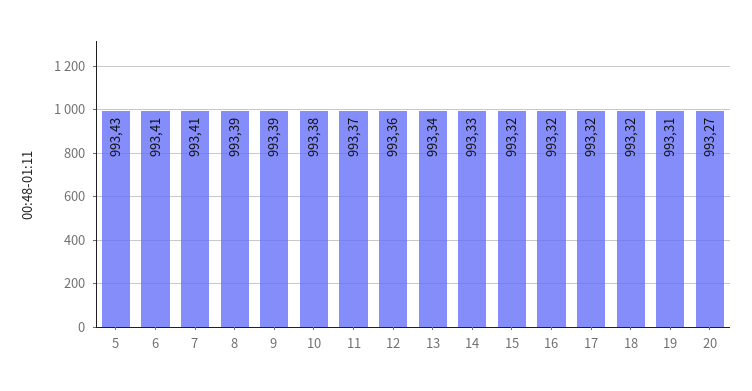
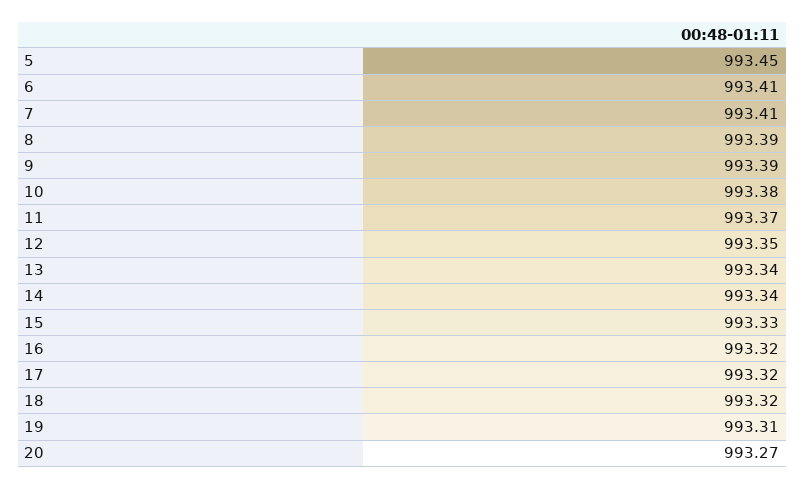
  {
-   "5": 993.43,
+   "5": 993.45,
    "6": 993.41,
    "7": 993.41,
    "8": 993.39,
    "9": 993.39,
    "10": 993.38,
    "11": 993.37,
-   "12": 993.36,
+   "12": 993.35,
    "13": 993.34,
-   "14": 993.33,
+   "14": 993.34,
-   "15": 993.32,
+   "15": 993.33,
    "16": 993.32,
    "17": 993.32,
    "18": 993.32,
    "19": 993.31,
    "20": 993.27
  }

